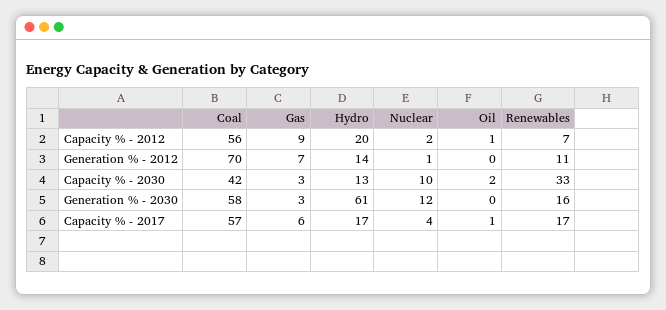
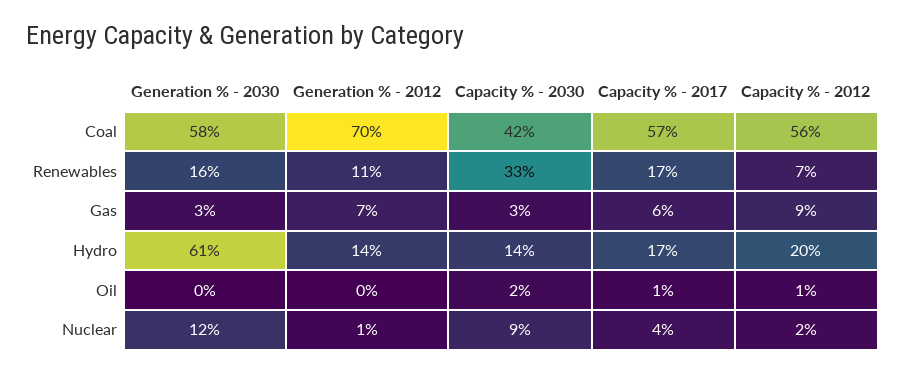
  {
    "Coal": {
      "Capacity % - 2012": 56,
      "Generation % - 2012": 70,
      "Capacity % - 2030": 42,
      "Generation % - 2030": 58,
      "Capacity % - 2017": 57
    },
    "Gas": {
      "Capacity % - 2012": 9,
      "Generation % - 2012": 7,
      "Capacity % - 2030": 3,
      "Generation % - 2030": 3,
      "Capacity % - 2017": 6
    },
    "Hydro": {
      "Capacity % - 2012": 20,
      "Generation % - 2012": 14,
-     "Capacity % - 2030": 13,
+     "Capacity % - 2030": 14,
      "Generation % - 2030": 61,
      "Capacity % - 2017": 17
    },
    "Nuclear": {
      "Capacity % - 2012": 2,
      "Generation % - 2012": 1,
-     "Capacity % - 2030": 10,
+     "Capacity % - 2030": 9,
      "Generation % - 2030": 12,
      "Capacity % - 2017": 4
    },
    "Oil": {
      "Capacity % - 2012": 1,
      "Generation % - 2012": 0,
      "Capacity % - 2030": 2,
      "Generation % - 2030": 0,
      "Capacity % - 2017": 1
    },
    "Renewables": {
      "Capacity % - 2012": 7,
      "Generation % - 2012": 11,
      "Capacity % - 2030": 33,
      "Generation % - 2030": 16,
      "Capacity % - 2017": 17
    }
  }

